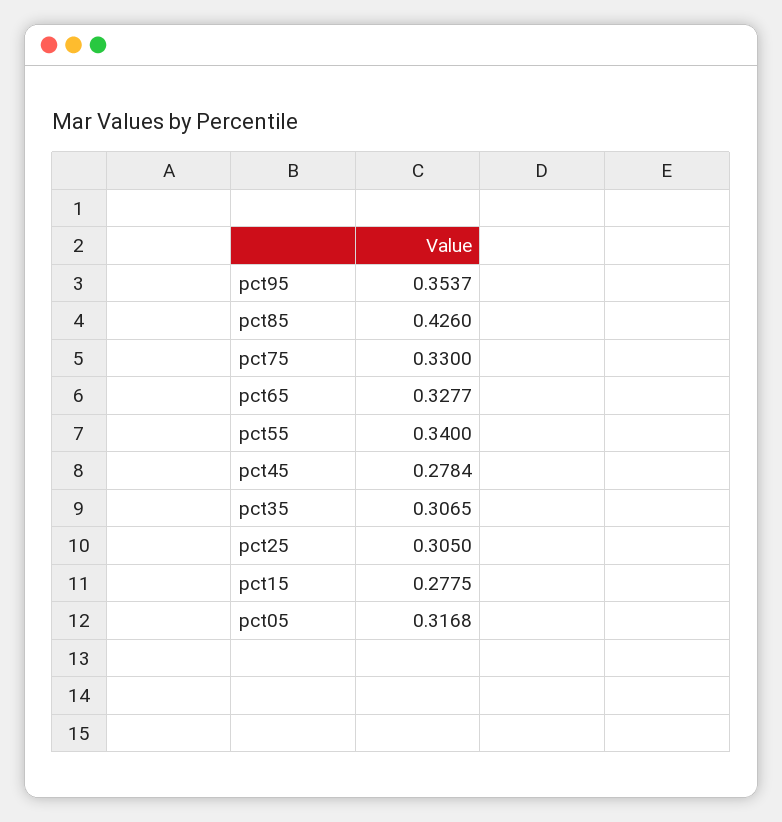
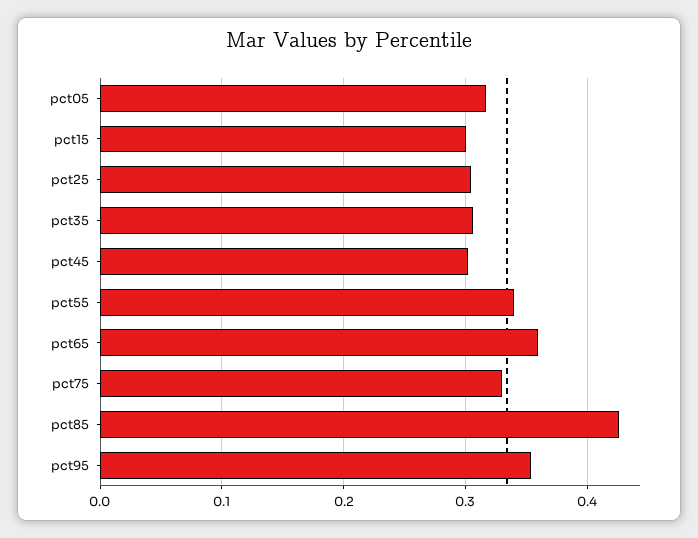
  {
    "pct95": 0.3537,
    "pct85": 0.426,
    "pct75": 0.33,
-   "pct65": 0.3277,
+   "pct65": 0.36,
    "pct55": 0.34,
-   "pct45": 0.2784,
+   "pct45": 0.3,
    "pct35": 0.3065,
    "pct25": 0.305,
-   "pct15": 0.2775,
+   "pct15": 0.3,
    "pct05": 0.3168
  }

